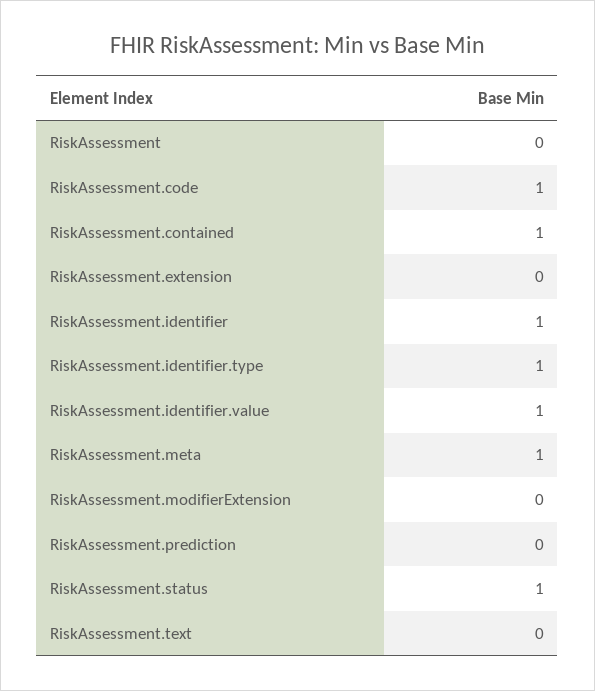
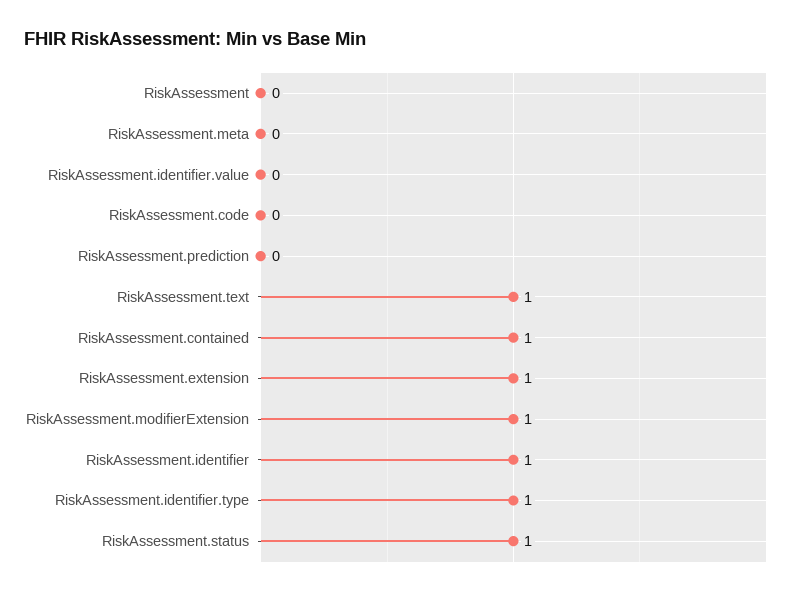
  {
    "RiskAssessment": 0,
-   "RiskAssessment.code": 1,
+   "RiskAssessment.code": 0,
    "RiskAssessment.contained": 1,
-   "RiskAssessment.extension": 0,
+   "RiskAssessment.extension": 1,
    "RiskAssessment.identifier": 1,
    "RiskAssessment.identifier.type": 1,
-   "RiskAssessment.identifier.value": 1,
+   "RiskAssessment.identifier.value": 0,
-   "RiskAssessment.meta": 1,
+   "RiskAssessment.meta": 0,
-   "RiskAssessment.modifierExtension": 0,
+   "RiskAssessment.modifierExtension": 1,
    "RiskAssessment.prediction": 0,
    "RiskAssessment.status": 1,
-   "RiskAssessment.text": 0
+   "RiskAssessment.text": 1
  }

